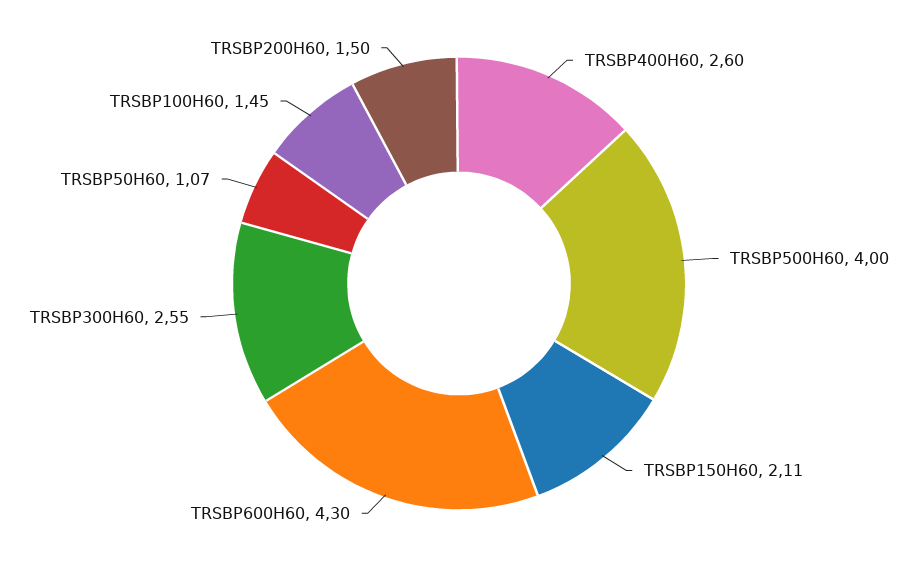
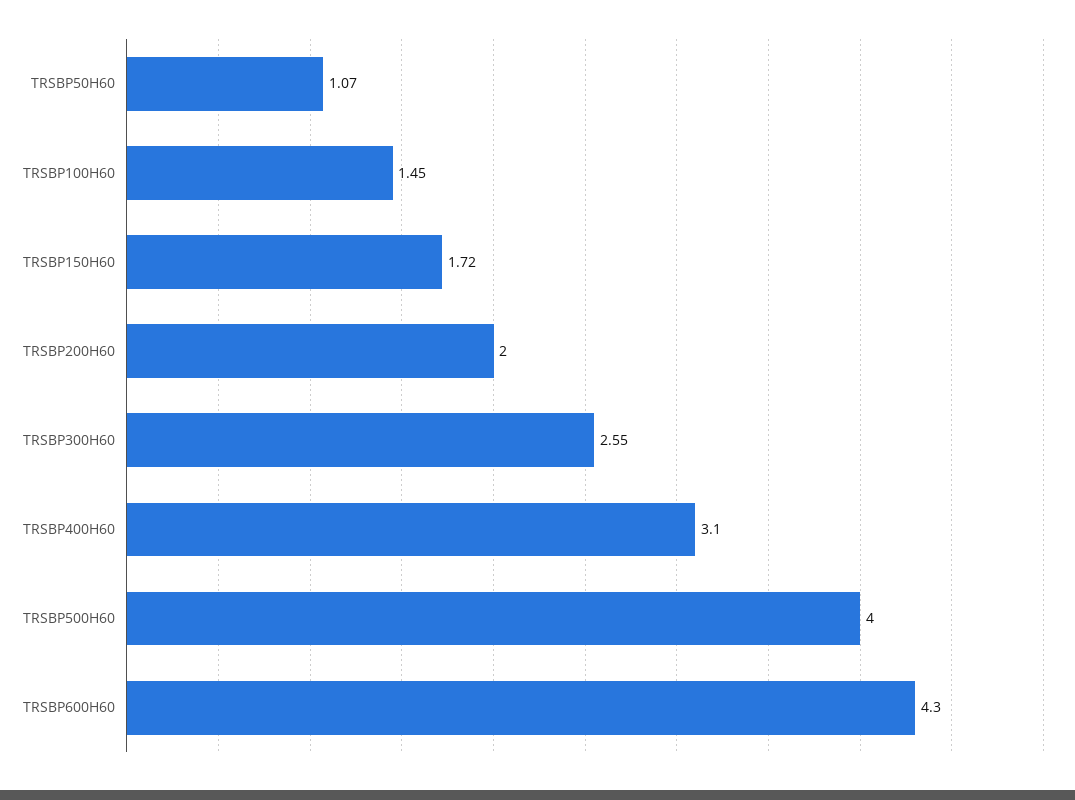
  {
-   "TRSBP400H60": 2.6,
+   "TRSBP400H60": 3.1,
    "TRSBP500H60": 4,
-   "TRSBP150H60": 2.11,
+   "TRSBP150H60": 1.72,
    "TRSBP600H60": 4.3,
    "TRSBP300H60": 2.55,
    "TRSBP50H60": 1.07,
    "TRSBP100H60": 1.45,
-   "TRSBP200H60": 1.5
+   "TRSBP200H60": 2
  }

